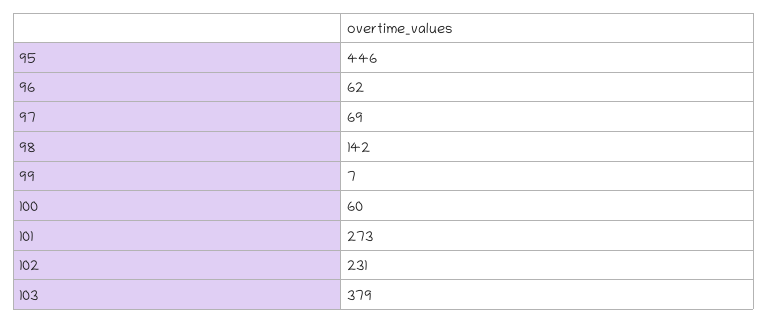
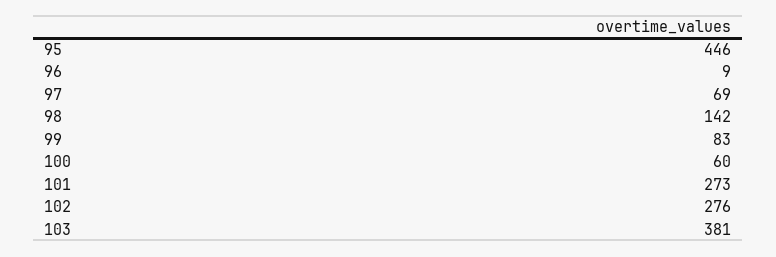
  {
    "95": 446,
-   "96": 62,
+   "96": 9,
    "97": 69,
    "98": 142,
-   "99": 7,
+   "99": 83,
    "100": 60,
    "101": 273,
-   "102": 231,
+   "102": 276,
-   "103": 379
+   "103": 381
  }

